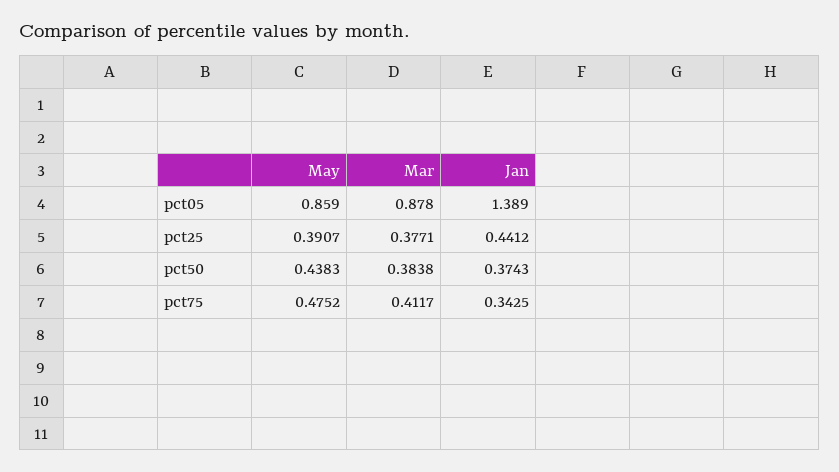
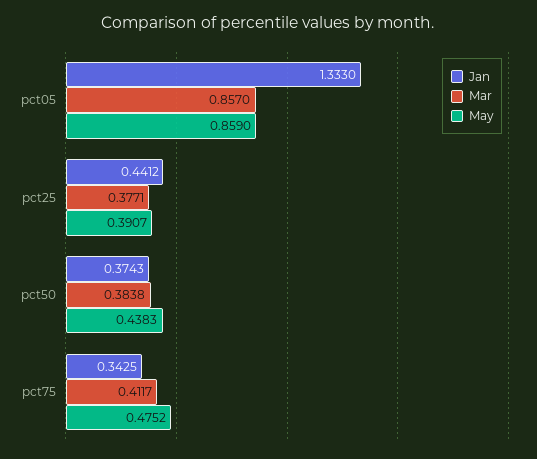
  {
    "May": {
      "pct05": 0.859,
      "pct25": 0.3907,
      "pct50": 0.4383,
      "pct75": 0.4752
    },
    "Mar": {
-     "pct05": 0.878,
+     "pct05": 0.857,
      "pct25": 0.3771,
      "pct50": 0.3838,
      "pct75": 0.4117
    },
    "Jan": {
-     "pct05": 1.389,
+     "pct05": 1.333,
      "pct25": 0.4412,
      "pct50": 0.3743,
      "pct75": 0.3425
    }
  }

